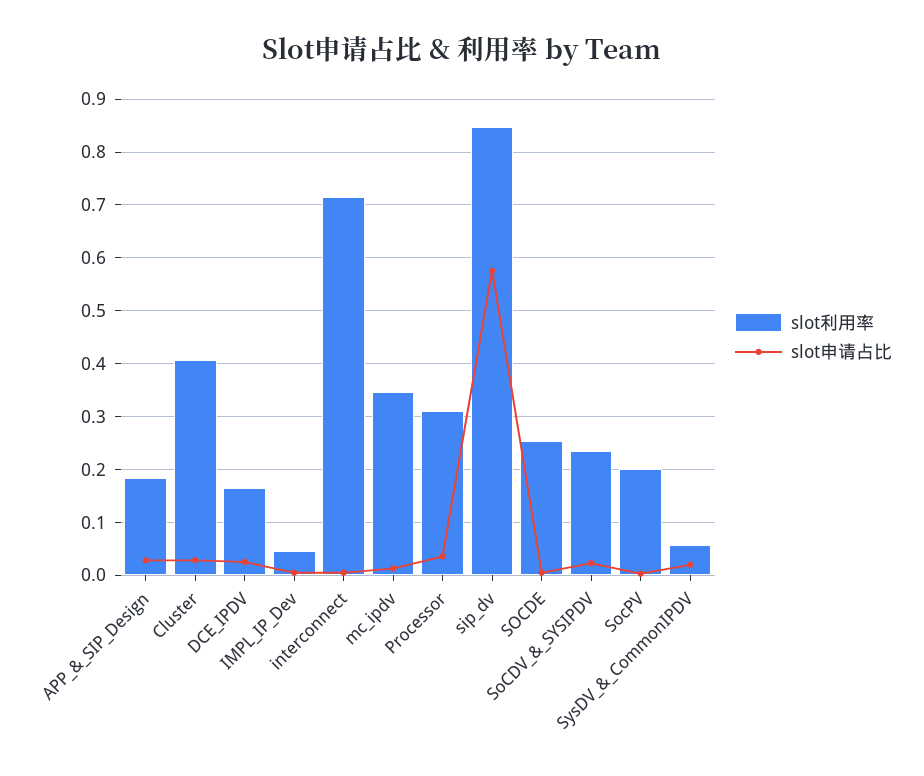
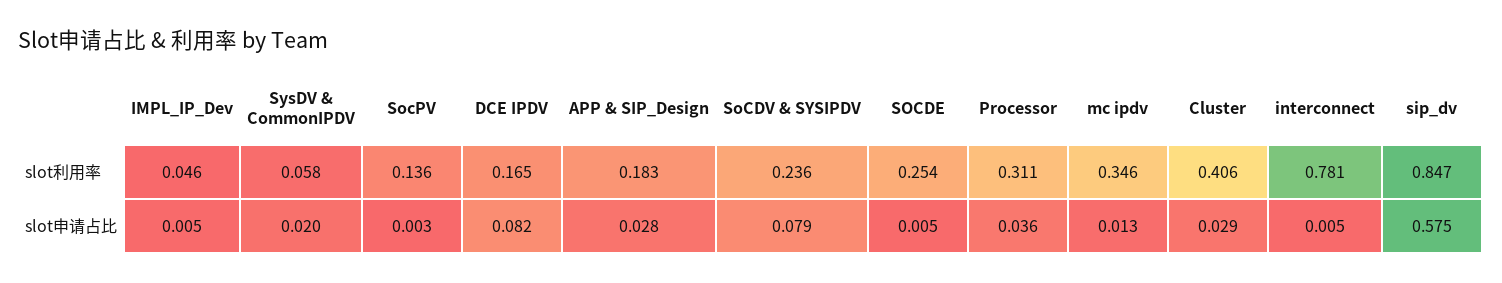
  {
    "slot利用率": {
      "APP_&_SIP_Design": 0.183,
      "Cluster": 0.406,
      "DCE_IPDV": 0.165,
      "IMPL_IP_Dev": 0.046,
-     "interconnect": 0.72,
+     "interconnect": 0.781,
      "mc_ipdv": 0.346,
      "Processor": 0.311,
      "sip_dv": 0.847,
      "SOCDE": 0.254,
      "SoCDV_&_SYSIPDV": 0.236,
-     "SocPV": 0.2,
+     "SocPV": 0.136,
      "SysDV_&_CommonIPDV": 0.058
    },
    "slot申请占比": {
      "APP_&_SIP_Design": 0.028,
      "Cluster": 0.029,
-     "DCE_IPDV": 0.02,
+     "DCE_IPDV": 0.082,
      "IMPL_IP_Dev": 0.005,
      "interconnect": 0.005,
      "mc_ipdv": 0.013,
      "Processor": 0.036,
      "sip_dv": 0.575,
      "SOCDE": 0.005,
-     "SoCDV_&_SYSIPDV": 0.02,
+     "SoCDV_&_SYSIPDV": 0.079,
      "SocPV": 0.003,
      "SysDV_&_CommonIPDV": 0.02
    }
  }

